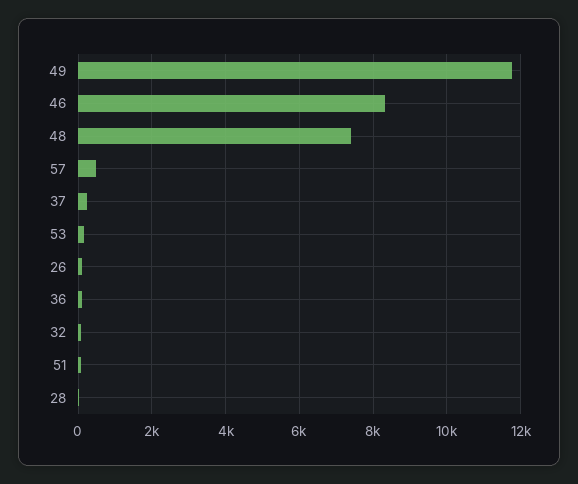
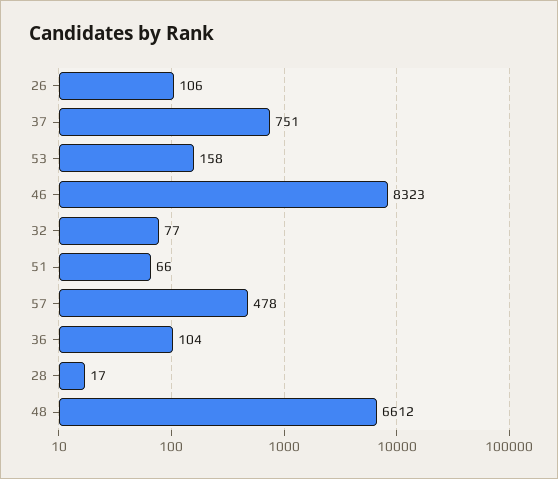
  {
-   "49": 11800,
    "46": 8323,
-   "48": 7400,
+   "48": 6612,
    "57": 478,
-   "37": 200,
+   "37": 751,
    "53": 158,
    "26": 106,
    "36": 104,
    "32": 77,
    "51": 66,
    "28": 17
  }

